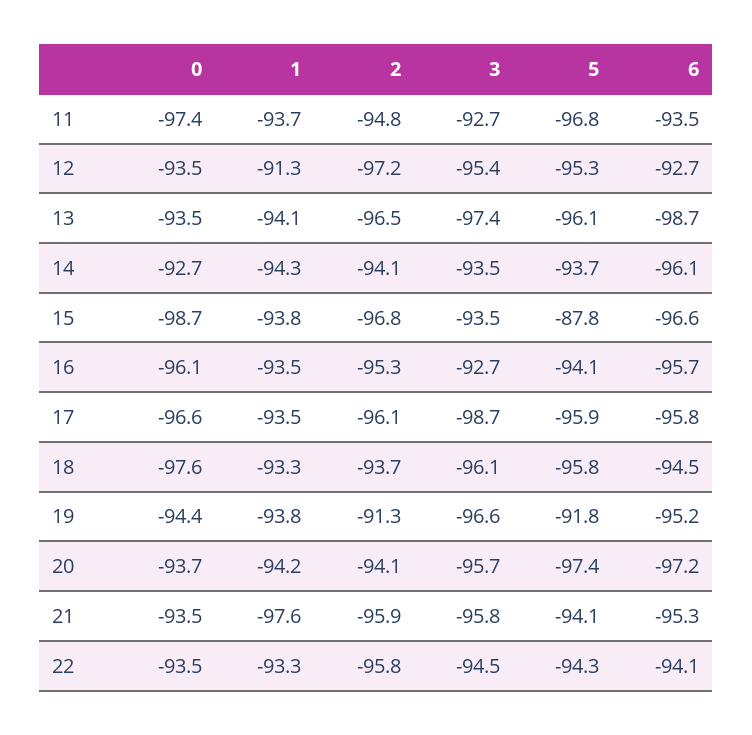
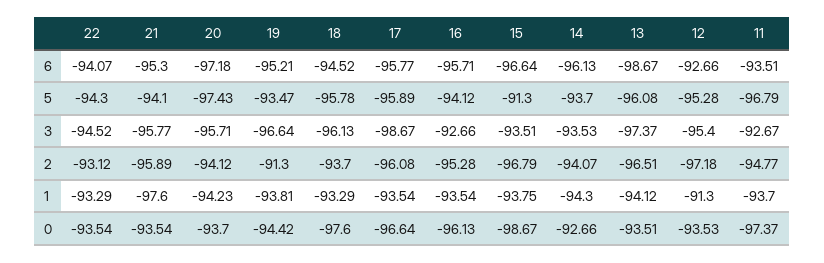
  {
    "0": {
      "11": -97.37,
      "12": -93.53,
      "13": -93.51,
      "14": -92.66,
      "15": -98.67,
      "16": -96.13,
      "17": -96.64,
      "18": -97.6,
      "19": -94.42,
      "20": -93.7,
      "21": -93.54,
      "22": -93.54
    },
    "1": {
      "11": -93.7,
      "12": -91.3,
      "13": -94.12,
      "14": -94.3,
      "15": -93.75,
      "16": -93.54,
      "17": -93.54,
      "18": -93.29,
      "19": -93.81,
      "20": -94.23,
      "21": -97.6,
      "22": -93.29
    },
    "2": {
      "11": -94.77,
      "12": -97.18,
      "13": -96.51,
      "14": -94.07,
      "15": -96.79,
      "16": -95.28,
      "17": -96.08,
      "18": -93.7,
      "19": -91.3,
      "20": -94.12,
      "21": -95.89,
-     "22": -95.8
+     "22": -93.12
    },
    "3": {
      "11": -92.67,
      "12": -95.4,
      "13": -97.37,
      "14": -93.53,
      "15": -93.51,
      "16": -92.66,
      "17": -98.67,
      "18": -96.13,
      "19": -96.64,
      "20": -95.71,
      "21": -95.77,
      "22": -94.52
    },
    "5": {
      "11": -96.79,
      "12": -95.28,
      "13": -96.08,
      "14": -93.7,
-     "15": -87.8,
+     "15": -91.3,
      "16": -94.12,
      "17": -95.89,
      "18": -95.78,
-     "19": -91.8,
+     "19": -93.47,
      "20": -97.43,
      "21": -94.1,
      "22": -94.3
    },
    "6": {
      "11": -93.51,
      "12": -92.66,
      "13": -98.67,
      "14": -96.13,
      "15": -96.64,
      "16": -95.71,
      "17": -95.77,
      "18": -94.52,
      "19": -95.21,
      "20": -97.18,
      "21": -95.3,
      "22": -94.07
    }
  }

